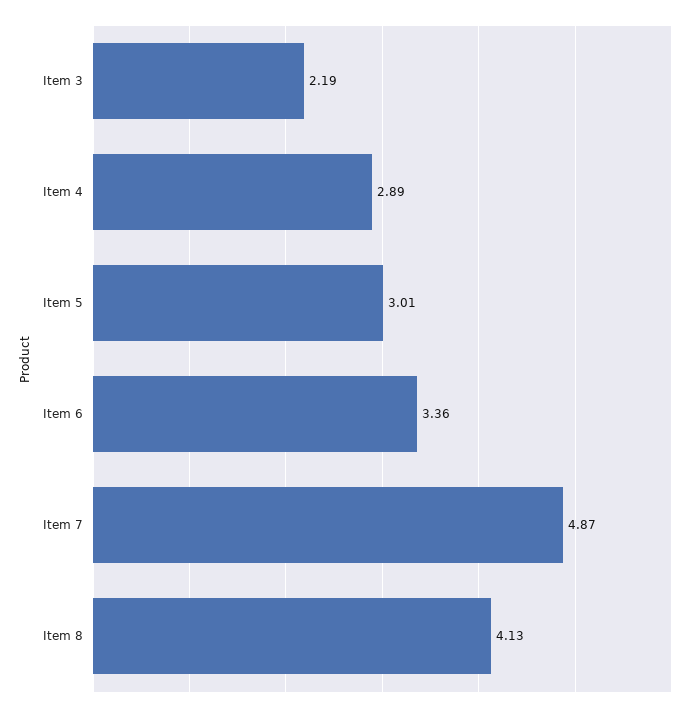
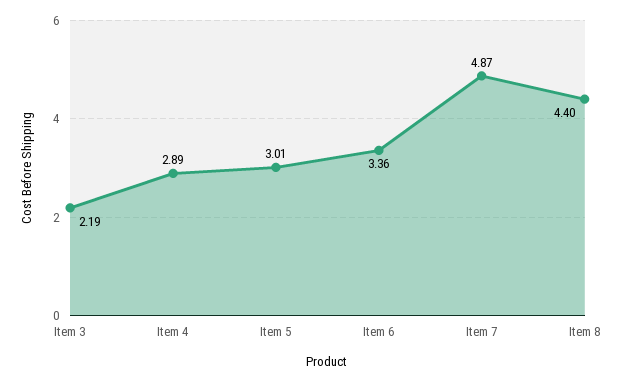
  {
    "Item 3": 2.19,
    "Item 4": 2.89,
    "Item 5": 3.01,
    "Item 6": 3.36,
    "Item 7": 4.87,
-   "Item 8": 4.13
+   "Item 8": 4.4
  }

